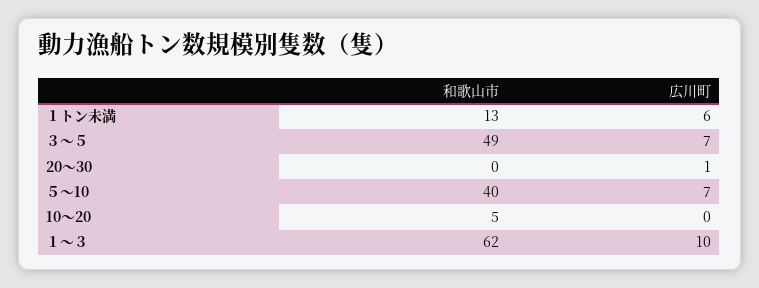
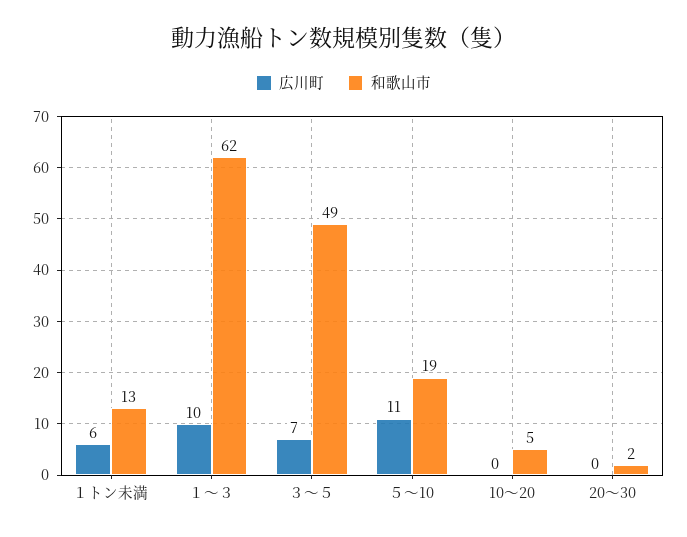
  {
    "和歌山市": {
      "１トン未満": 13,
      "３～５": 49,
-     "20～30": 0,
+     "20～30": 2,
-     "５～10": 40,
+     "５～10": 19,
      "10～20": 5,
      "１～３": 62
    },
    "広川町": {
      "１トン未満": 6,
      "３～５": 7,
-     "20～30": 1,
+     "20～30": 0,
-     "５～10": 7,
+     "５～10": 11,
      "10～20": 0,
      "１～３": 10
    }
  }

